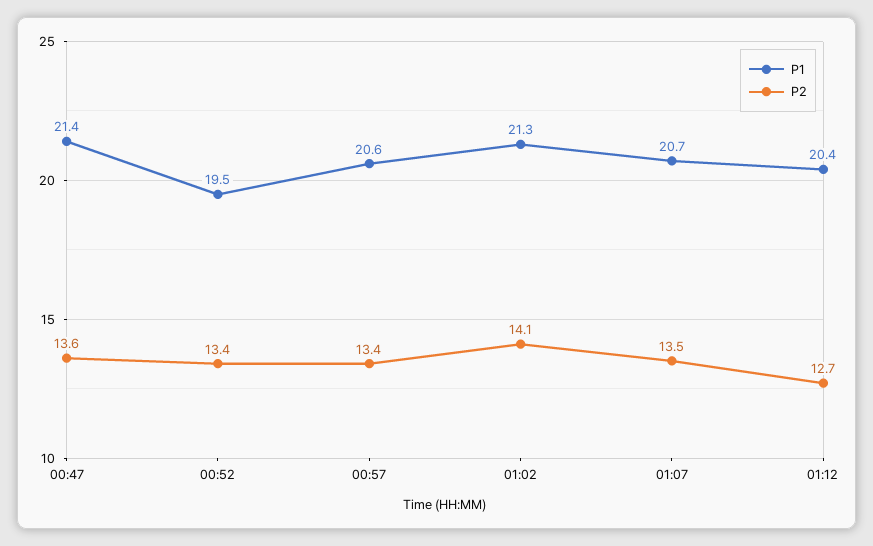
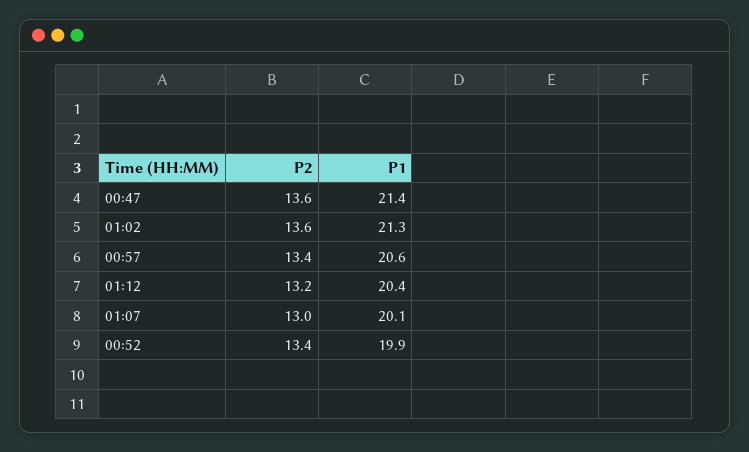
  {
    "P1": {
      "00:47": 21.4,
-     "00:52": 19.5,
+     "00:52": 19.9,
      "00:57": 20.6,
      "01:02": 21.3,
-     "01:07": 20.7,
+     "01:07": 20.1,
      "01:12": 20.4
    },
    "P2": {
      "00:47": 13.6,
      "00:52": 13.4,
      "00:57": 13.4,
-     "01:02": 14.1,
+     "01:02": 13.6,
-     "01:07": 13.5,
+     "01:07": 13,
-     "01:12": 12.7
+     "01:12": 13.2
    }
  }

